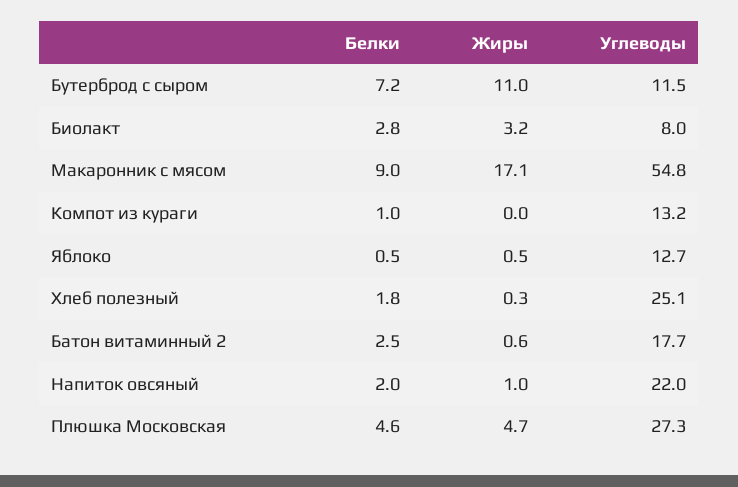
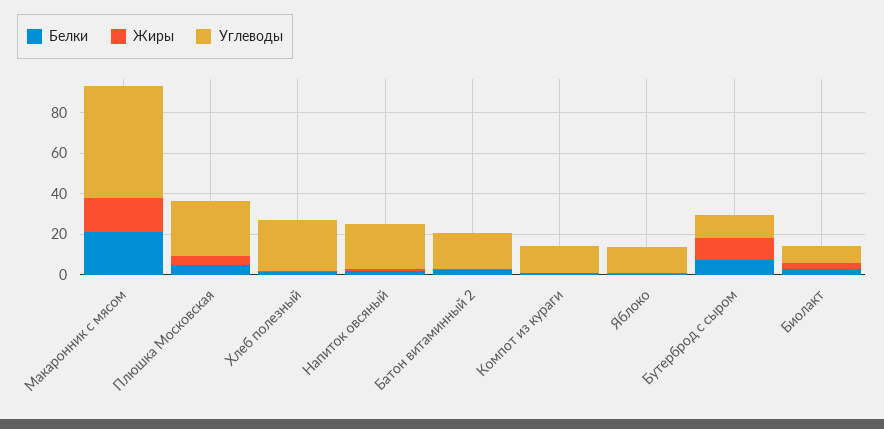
  {
    "Белки": {
      "Бутерброд с сыром": 7.2,
      "Биолакт": 2.8,
-     "Макаронник с мясом": 9,
+     "Макаронник с мясом": 20,
      "Компот из кураги": 1,
      "Яблоко": 0.5,
      "Хлеб полезный": 1.8,
      "Батон витаминный 2": 2.5,
      "Напиток овсяный": 2,
      "Плюшка Московская": 4.6
    },
    "Жиры": {
      "Бутерброд с сыром": 11,
      "Биолакт": 3.2,
      "Макаронник с мясом": 17.1,
      "Компот из кураги": 0,
      "Яблоко": 0.5,
      "Хлеб полезный": 0.3,
      "Батон витаминный 2": 0.6,
      "Напиток овсяный": 1,
      "Плюшка Московская": 4.7
    },
    "Углеводы": {
      "Бутерброд с сыром": 11.5,
      "Биолакт": 8,
      "Макаронник с мясом": 54.8,
      "Компот из кураги": 13.2,
      "Яблоко": 12.7,
      "Хлеб полезный": 25.1,
      "Батон витаминный 2": 17.7,
      "Напиток овсяный": 22,
      "Плюшка Московская": 27.3
    }
  }

